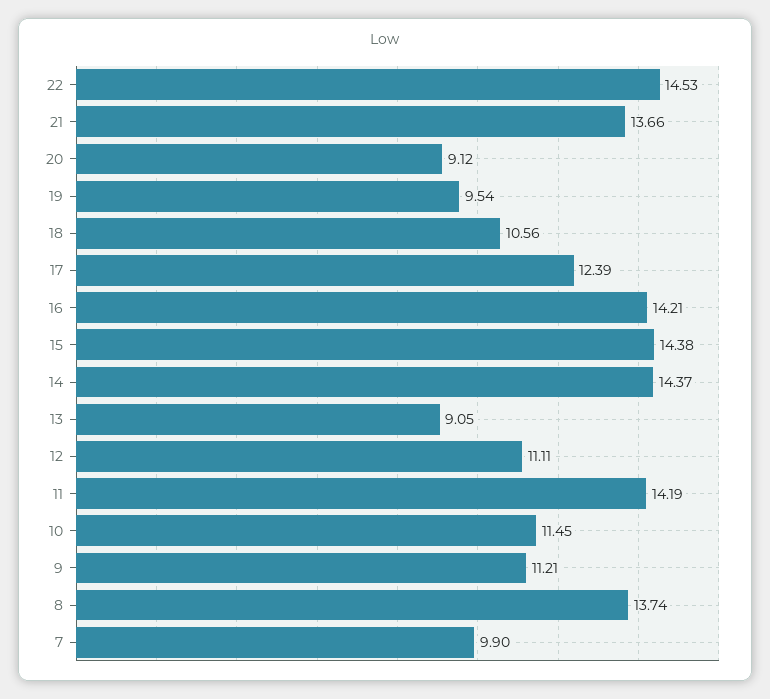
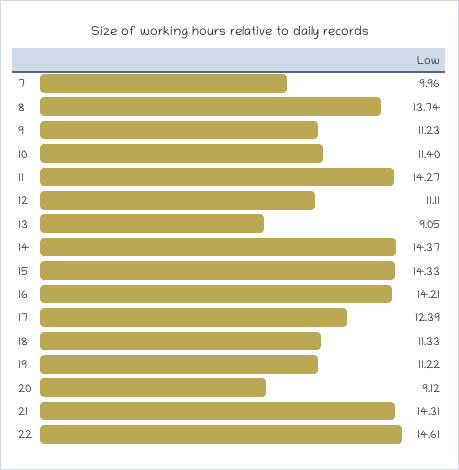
  {
-   "22": 14.53,
+   "22": 14.61,
-   "21": 13.66,
+   "21": 14.31,
    "20": 9.12,
-   "19": 9.54,
+   "19": 11.22,
-   "18": 10.56,
+   "18": 11.33,
    "17": 12.39,
    "16": 14.21,
-   "15": 14.38,
+   "15": 14.33,
    "14": 14.37,
    "13": 9.05,
    "12": 11.11,
-   "11": 14.19,
+   "11": 14.27,
-   "10": 11.45,
+   "10": 11.4,
-   "9": 11.21,
+   "9": 11.23,
    "8": 13.74,
-   "7": 9.9
+   "7": 9.96
  }

